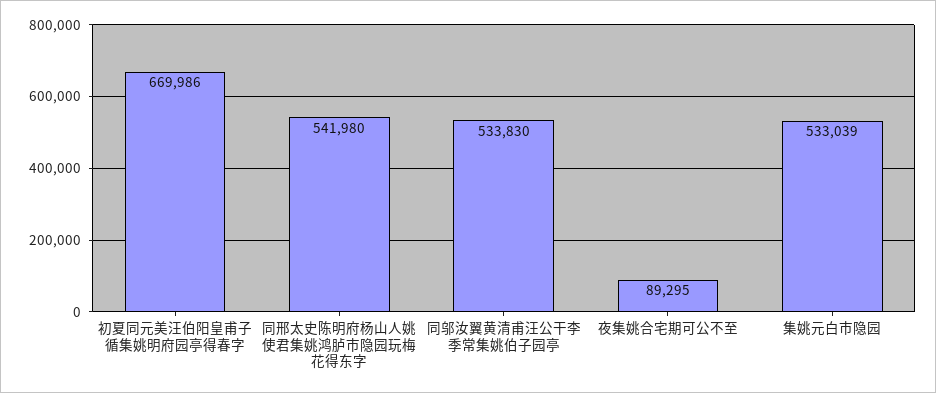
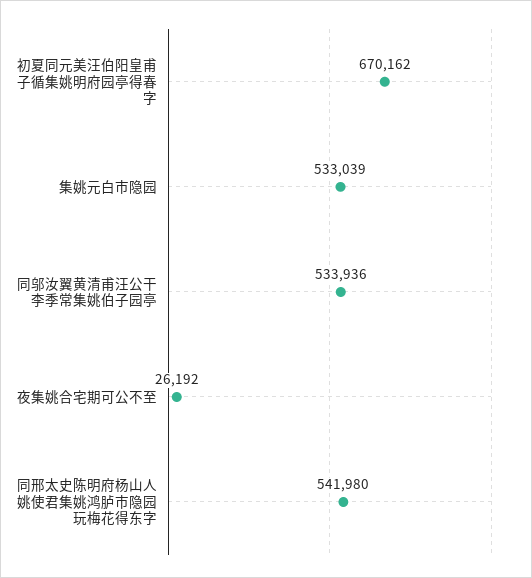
  {
-   "初夏同元美汪伯阳皇甫子循集姚明府园亭得春字": 669986,
+   "初夏同元美汪伯阳皇甫子循集姚明府园亭得春字": 670162,
    "同邢太史陈明府杨山人姚使君集姚鸿胪市隐园玩梅花得东字": 541980,
-   "同邬汝翼黄清甫汪公干李季常集姚伯子园亭": 533830,
+   "同邬汝翼黄清甫汪公干李季常集姚伯子园亭": 533936,
-   "夜集姚合宅期可公不至": 89295,
+   "夜集姚合宅期可公不至": 26192,
    "集姚元白市隐园": 533039
  }

